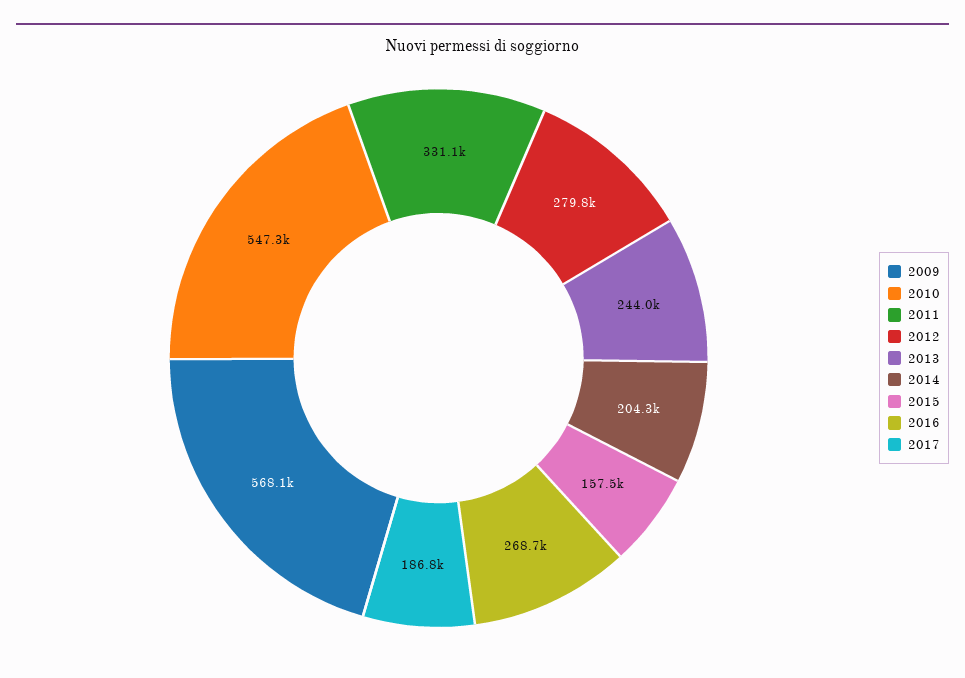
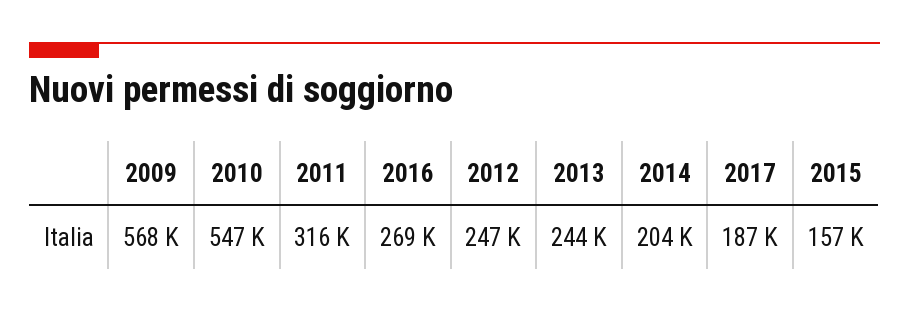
  {
    "2009": 568100,
    "2010": 547300,
-   "2011": 331100,
+   "2011": 316000,
-   "2012": 279800,
+   "2012": 247000,
    "2013": 244000,
    "2014": 204300,
    "2015": 157500,
    "2016": 268700,
    "2017": 186800
  }

